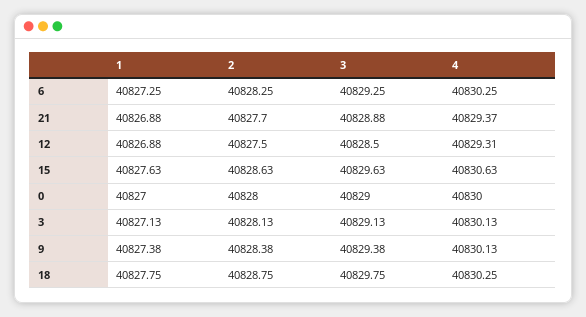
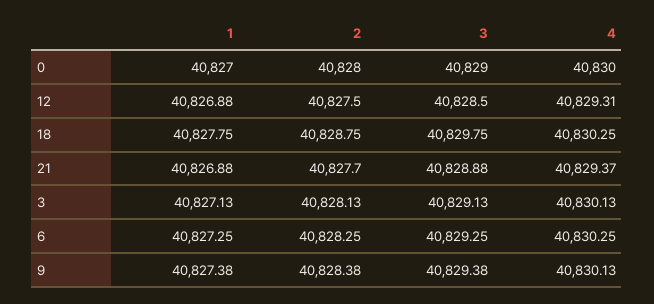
  {
    "1": {
      "6": 40827.25,
      "21": 40826.88,
      "12": 40826.88,
-     "15": 40827.63,
      "0": 40827,
      "3": 40827.13,
      "9": 40827.38,
      "18": 40827.75
    },
    "2": {
      "6": 40828.25,
      "21": 40827.7,
      "12": 40827.5,
-     "15": 40828.63,
      "0": 40828,
      "3": 40828.13,
      "9": 40828.38,
      "18": 40828.75
    },
    "3": {
      "6": 40829.25,
      "21": 40828.88,
      "12": 40828.5,
-     "15": 40829.63,
      "0": 40829,
      "3": 40829.13,
      "9": 40829.38,
      "18": 40829.75
    },
    "4": {
      "6": 40830.25,
      "21": 40829.37,
      "12": 40829.31,
-     "15": 40830.63,
      "0": 40830,
      "3": 40830.13,
      "9": 40830.13,
      "18": 40830.25
    }
  }

